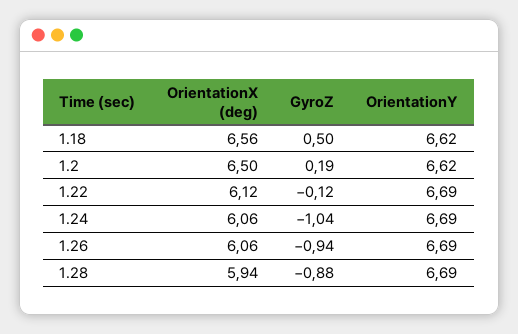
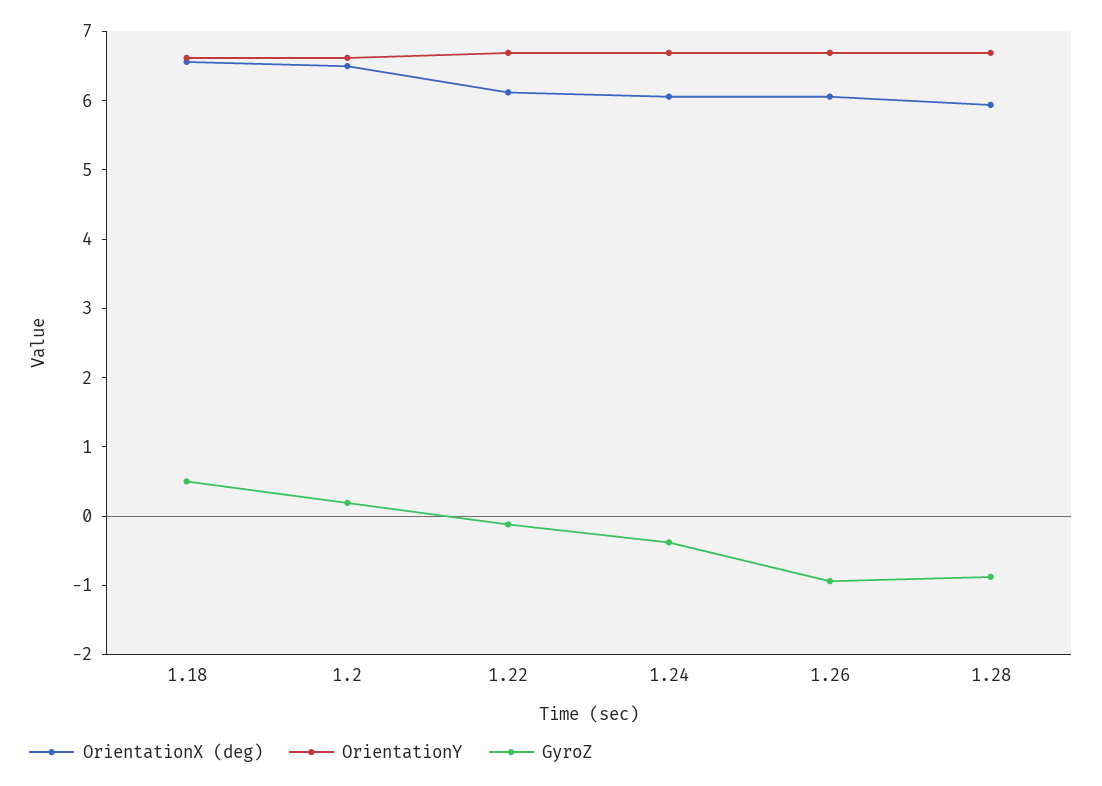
  {
    "OrientationX (deg)": {
      "1.18": 6.56,
      "1.2": 6.5,
      "1.22": 6.12,
      "1.24": 6.06,
      "1.26": 6.06,
      "1.28": 5.94
    },
    "GyroZ": {
      "1.18": 0.5,
      "1.2": 0.19,
      "1.22": -0.12,
-     "1.24": -1.04,
+     "1.24": -0.4,
      "1.26": -0.94,
      "1.28": -0.88
    },
    "OrientationY": {
      "1.18": 6.62,
      "1.2": 6.62,
      "1.22": 6.69,
      "1.24": 6.69,
      "1.26": 6.69,
      "1.28": 6.69
    }
  }

